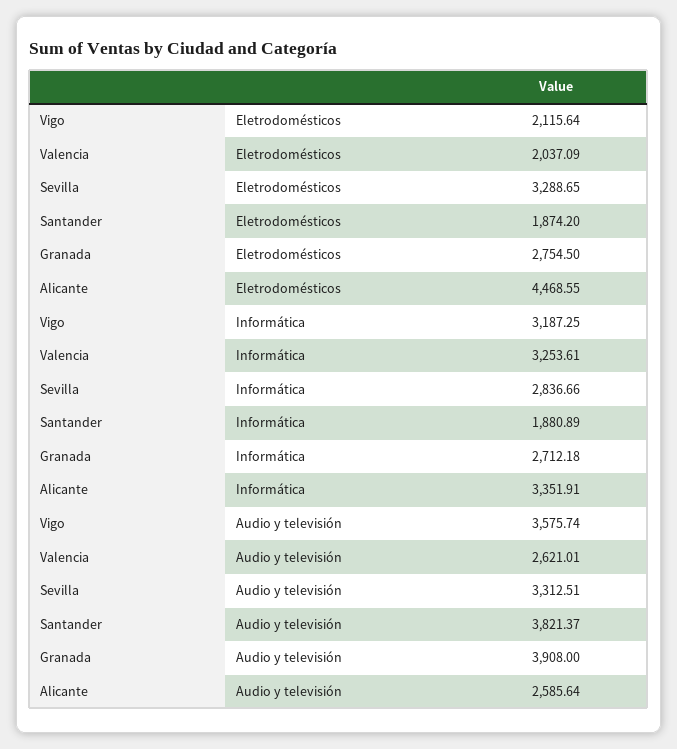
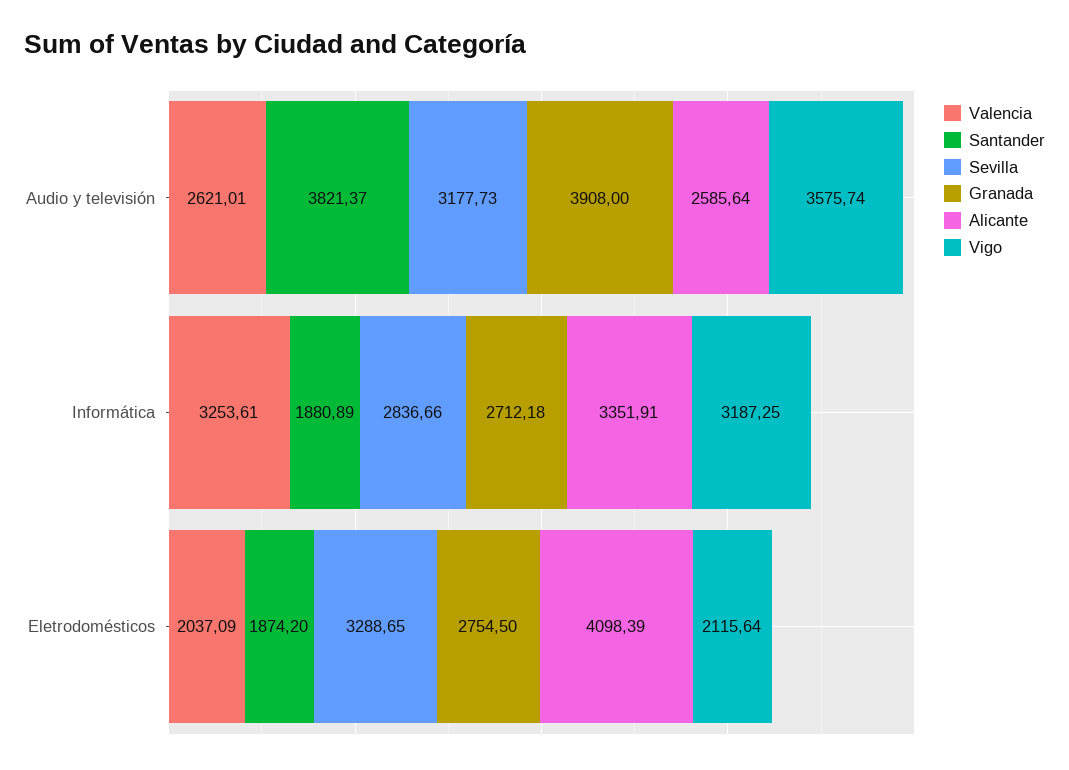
  {
    "Vigo": {
      "Eletrodomésticos": 2115.64,
      "Informática": 3187.25,
      "Audio y televisión": 3575.74
    },
    "Valencia": {
      "Eletrodomésticos": 2037.09,
      "Informática": 3253.61,
      "Audio y televisión": 2621.01
    },
    "Sevilla": {
      "Eletrodomésticos": 3288.65,
      "Informática": 2836.66,
-     "Audio y televisión": 3312.51
+     "Audio y televisión": 3177.73
    },
    "Santander": {
      "Eletrodomésticos": 1874.2,
      "Informática": 1880.89,
      "Audio y televisión": 3821.37
    },
    "Granada": {
      "Eletrodomésticos": 2754.5,
      "Informática": 2712.18,
      "Audio y televisión": 3908
    },
    "Alicante": {
-     "Eletrodomésticos": 4468.55,
+     "Eletrodomésticos": 4098.39,
      "Informática": 3351.91,
      "Audio y televisión": 2585.64
    }
  }

